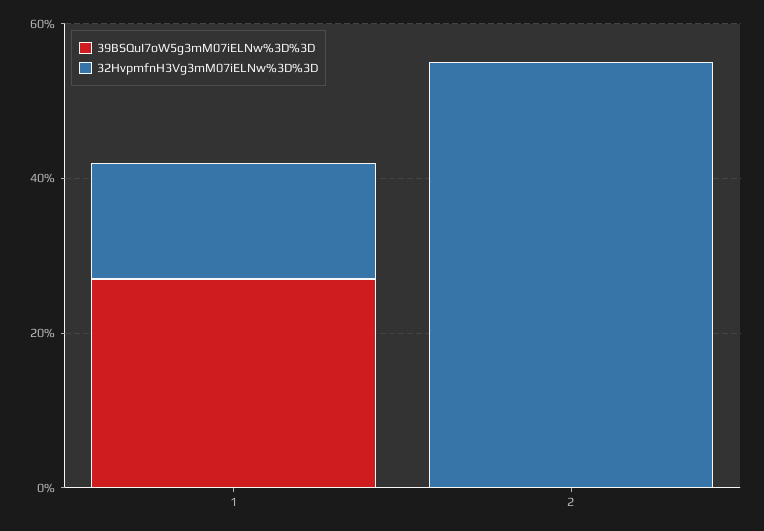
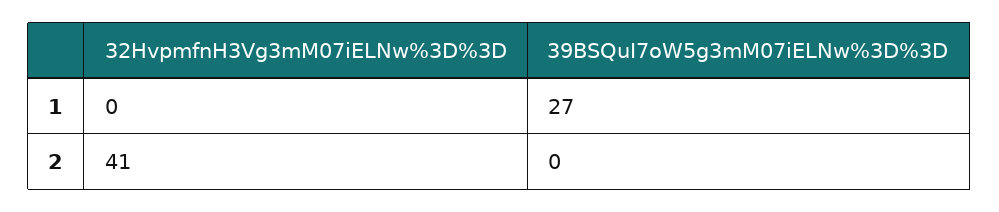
  {
    "39BSQuI7oW5g3mM07iELNw%3D%3D": {
      "1": 27,
      "2": 0
    },
    "32HvpmfnH3Vg3mM07iELNw%3D%3D": {
-     "1": 15,
+     "1": 0,
-     "2": 55
+     "2": 41
    }
  }

